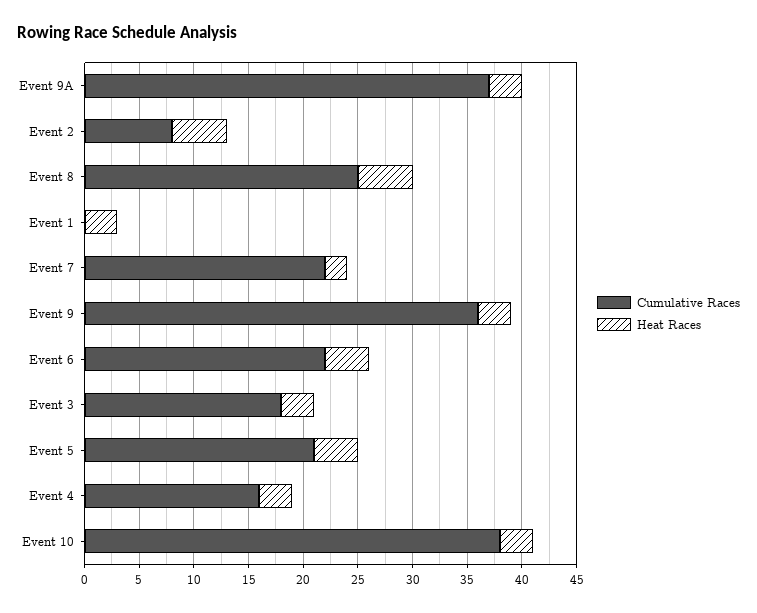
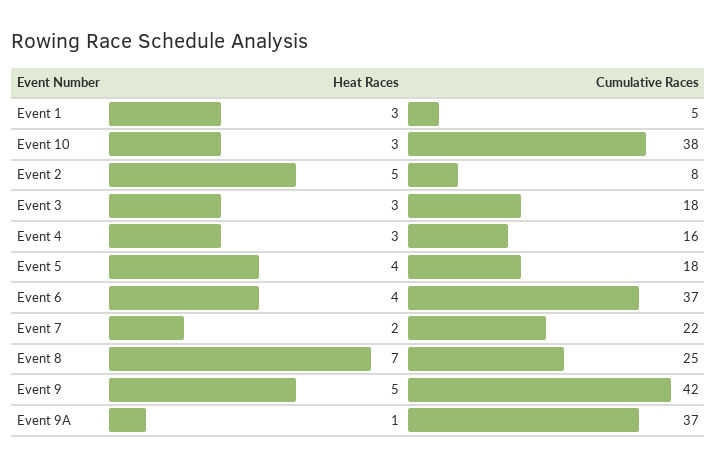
  {
    "Cumulative Races": {
      "Event 9A": 37,
      "Event 2": 8,
      "Event 8": 25,
-     "Event 1": 0,
+     "Event 1": 5,
      "Event 7": 22,
-     "Event 9": 36,
+     "Event 9": 42,
-     "Event 6": 22,
+     "Event 6": 37,
      "Event 3": 18,
-     "Event 5": 21,
+     "Event 5": 18,
      "Event 4": 16,
      "Event 10": 38
    },
    "Heat Races": {
-     "Event 9A": 3,
+     "Event 9A": 1,
      "Event 2": 5,
-     "Event 8": 5,
+     "Event 8": 7,
      "Event 1": 3,
      "Event 7": 2,
-     "Event 9": 3,
+     "Event 9": 5,
      "Event 6": 4,
      "Event 3": 3,
      "Event 5": 4,
      "Event 4": 3,
      "Event 10": 3
    }
  }

